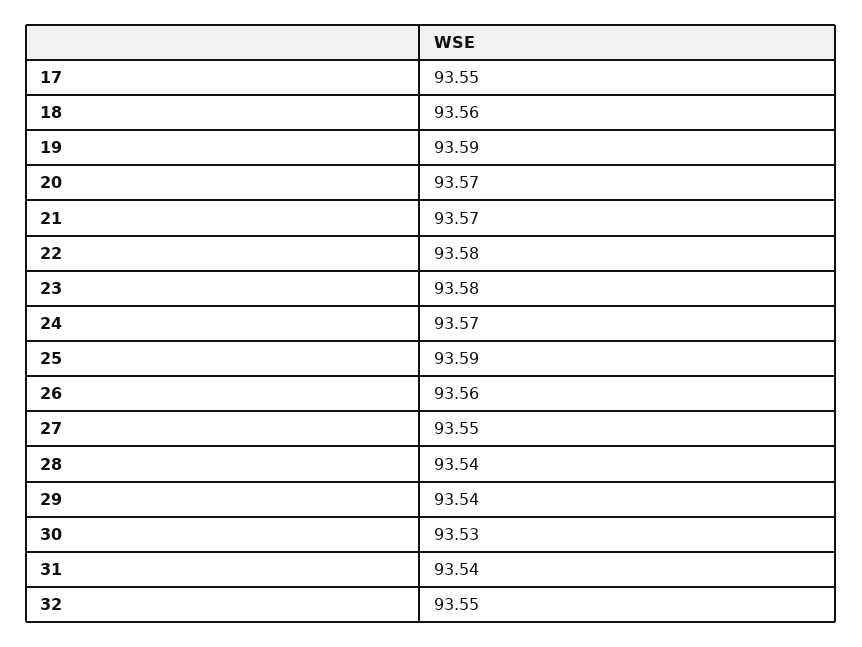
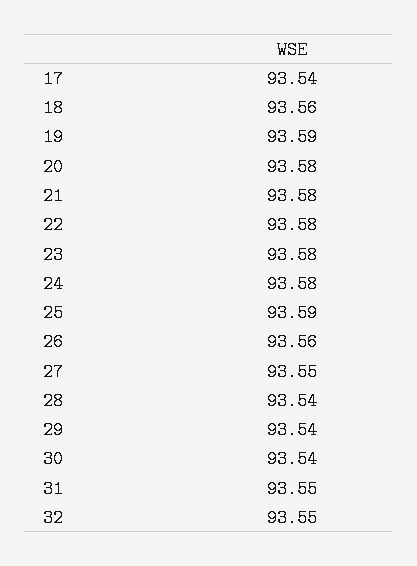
  {
-   "17": 93.55,
+   "17": 93.54,
    "18": 93.56,
    "19": 93.59,
-   "20": 93.57,
+   "20": 93.58,
-   "21": 93.57,
+   "21": 93.58,
    "22": 93.58,
    "23": 93.58,
-   "24": 93.57,
+   "24": 93.58,
    "25": 93.59,
    "26": 93.56,
    "27": 93.55,
    "28": 93.54,
    "29": 93.54,
-   "30": 93.53,
+   "30": 93.54,
-   "31": 93.54,
+   "31": 93.55,
    "32": 93.55
  }

